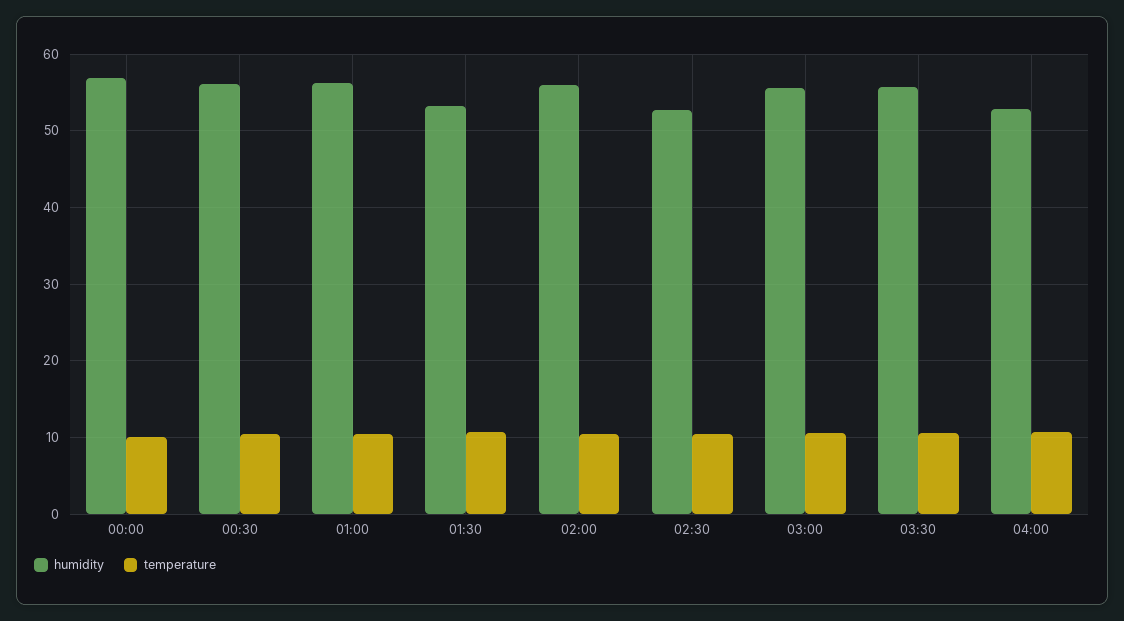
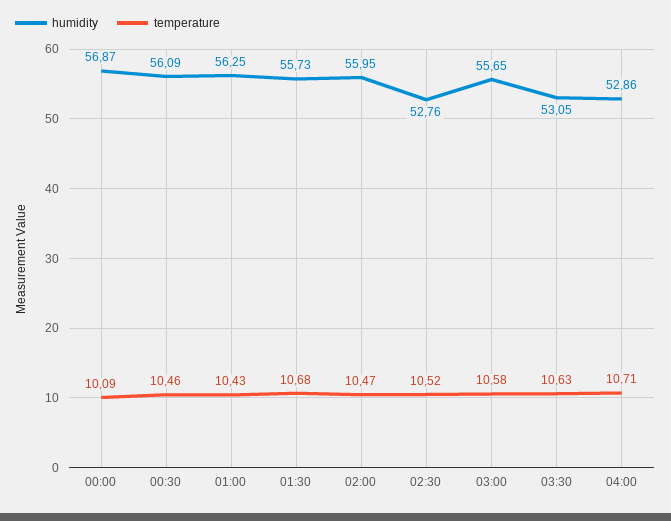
  {
    "humidity": {
      "00:00": 56.87,
      "00:30": 56.09,
      "01:00": 56.25,
-     "01:30": 53,
+     "01:30": 55.73,
      "02:00": 55.95,
      "02:30": 52.76,
      "03:00": 55.65,
-     "03:30": 56,
+     "03:30": 53.05,
      "04:00": 52.86
    },
    "temperature": {
      "00:00": 10.09,
      "00:30": 10.46,
      "01:00": 10.43,
      "01:30": 10.68,
      "02:00": 10.47,
      "02:30": 10.52,
      "03:00": 10.58,
      "03:30": 10.63,
      "04:00": 10.71
    }
  }

